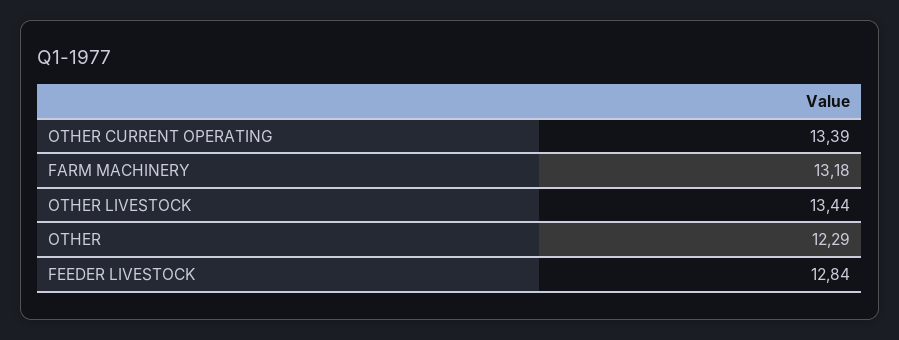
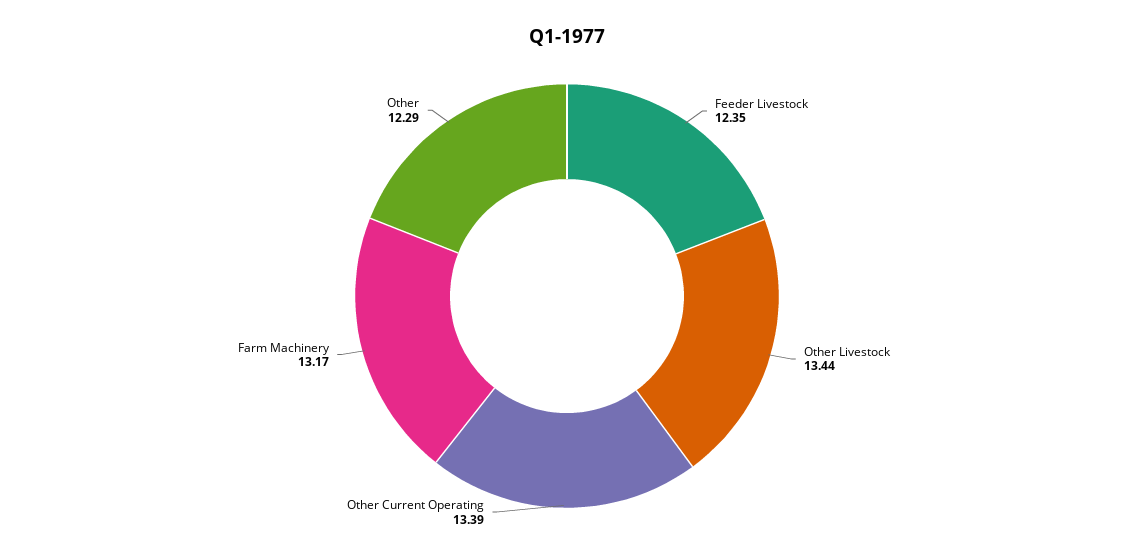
  {
    "OTHER CURRENT OPERATING": 13.39,
-   "FARM MACHINERY": 13.18,
+   "FARM MACHINERY": 13.17,
    "OTHER LIVESTOCK": 13.44,
    "OTHER": 12.29,
-   "FEEDER LIVESTOCK": 12.84
+   "FEEDER LIVESTOCK": 12.35
  }

